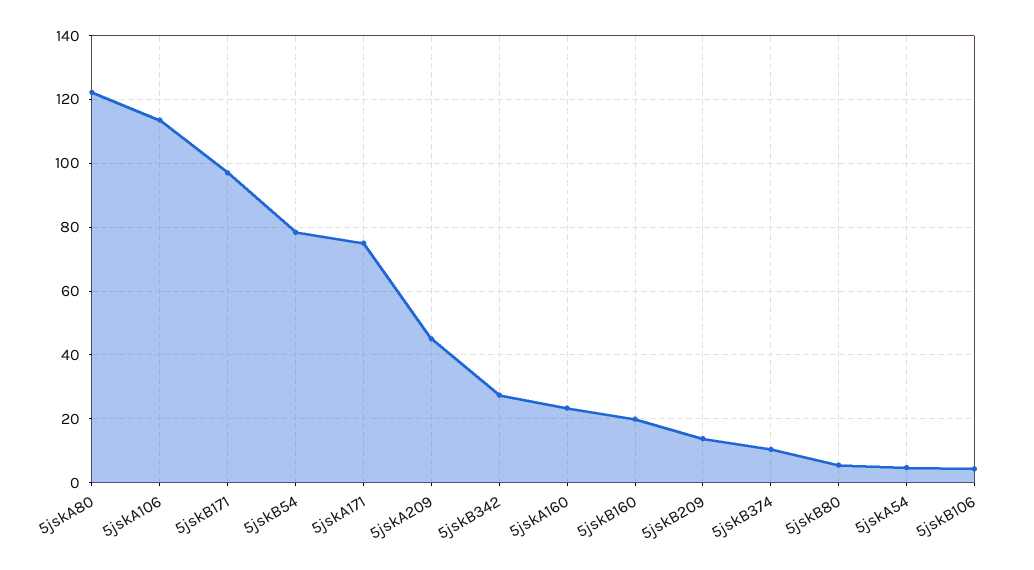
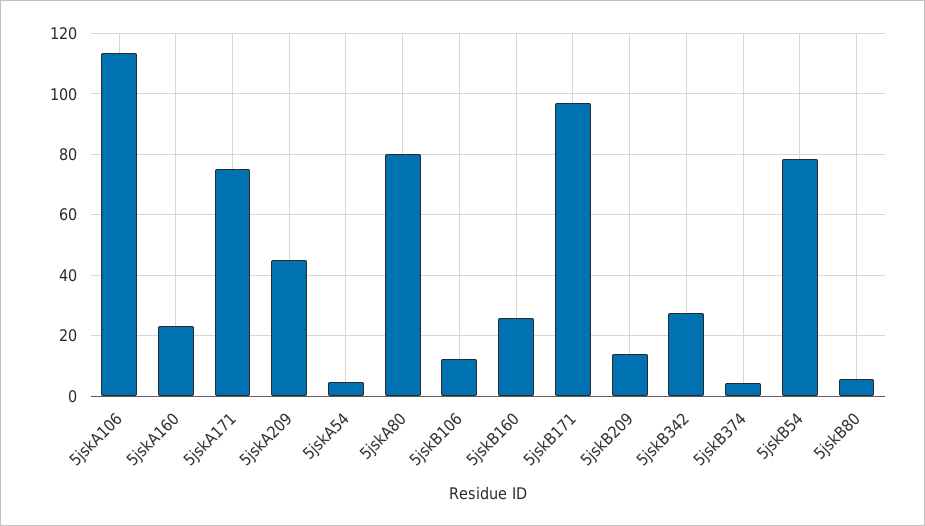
  {
-   "5jskA80": 122,
+   "5jskA80": 80,
    "5jskA106": 114,
    "5jskB171": 98,
    "5jskB54": 78,
    "5jskA171": 76,
    "5jskA209": 46,
    "5jskB342": 28,
    "5jskA160": 24,
-   "5jskB160": 20,
+   "5jskB160": 26,
    "5jskB209": 14,
-   "5jskB374": 10,
+   "5jskB374": 4,
    "5jskB80": 6,
    "5jskA54": 4,
-   "5jskB106": 4
+   "5jskB106": 12
  }

